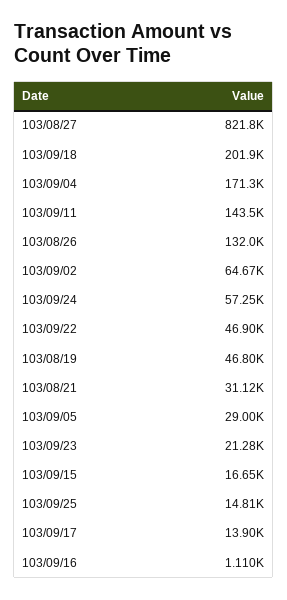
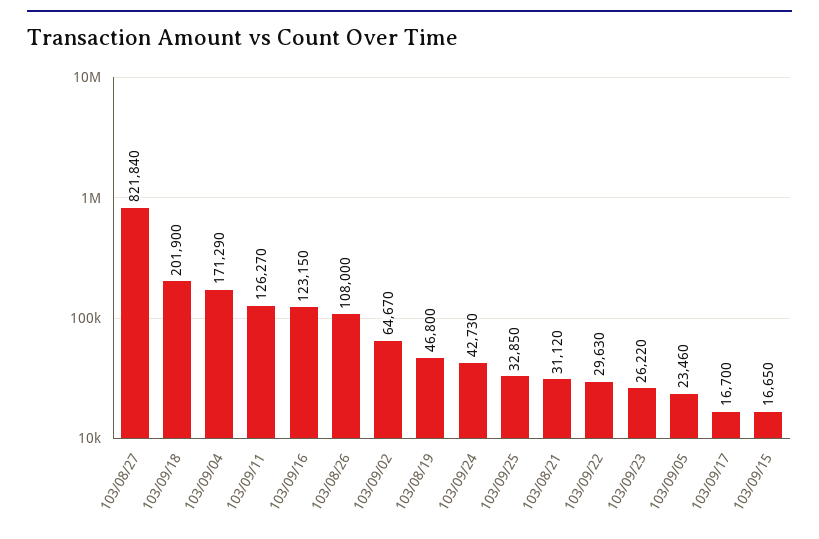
  {
    "103/08/27": 821840,
    "103/09/18": 201900,
    "103/09/04": 171290,
-   "103/09/11": 143500,
+   "103/09/11": 126270,
-   "103/08/26": 132000,
+   "103/08/26": 108000,
    "103/09/02": 64670,
-   "103/09/24": 57250,
+   "103/09/24": 42730,
-   "103/09/22": 46900,
+   "103/09/22": 29630,
    "103/08/19": 46800,
    "103/08/21": 31120,
-   "103/09/05": 29000,
+   "103/09/05": 23460,
-   "103/09/23": 21280,
+   "103/09/23": 26220,
    "103/09/15": 16650,
-   "103/09/25": 14810,
+   "103/09/25": 32850,
-   "103/09/17": 13900,
+   "103/09/17": 16700,
-   "103/09/16": 1110
+   "103/09/16": 123150
  }

